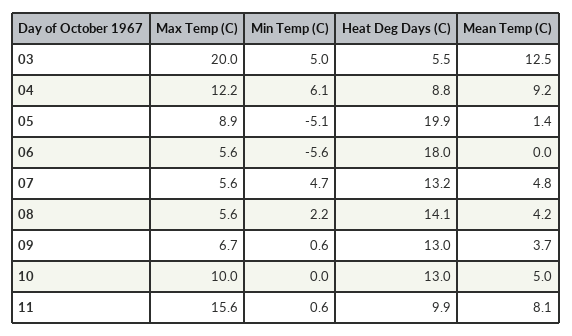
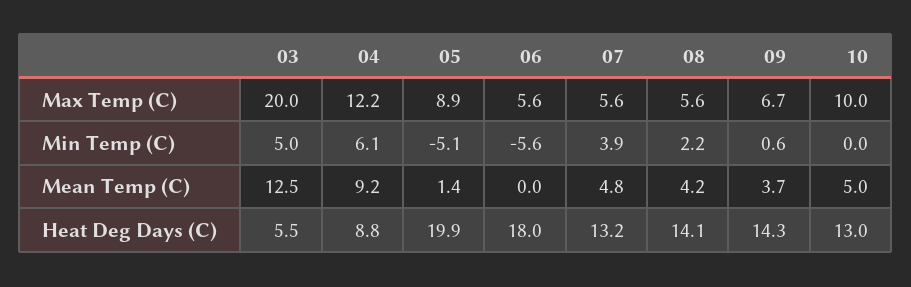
  {
    "Max Temp (C)": {
      "03": 20,
      "04": 12.2,
      "05": 8.9,
      "06": 5.6,
      "07": 5.6,
      "08": 5.6,
      "09": 6.7,
-     "10": 10,
+     "10": 10
-     "11": 15.6
    },
    "Min Temp (C)": {
      "03": 5,
      "04": 6.1,
      "05": -5.1,
      "06": -5.6,
-     "07": 4.7,
+     "07": 3.9,
      "08": 2.2,
      "09": 0.6,
-     "10": 0,
+     "10": 0
-     "11": 0.6
    },
    "Heat Deg Days (C)": {
      "03": 5.5,
      "04": 8.8,
      "05": 19.9,
      "06": 18,
      "07": 13.2,
      "08": 14.1,
-     "09": 13,
+     "09": 14.3,
-     "10": 13,
+     "10": 13
-     "11": 9.9
    },
    "Mean Temp (C)": {
      "03": 12.5,
      "04": 9.2,
      "05": 1.4,
      "06": 0,
      "07": 4.8,
      "08": 4.2,
      "09": 3.7,
-     "10": 5,
+     "10": 5
-     "11": 8.1
    }
  }

